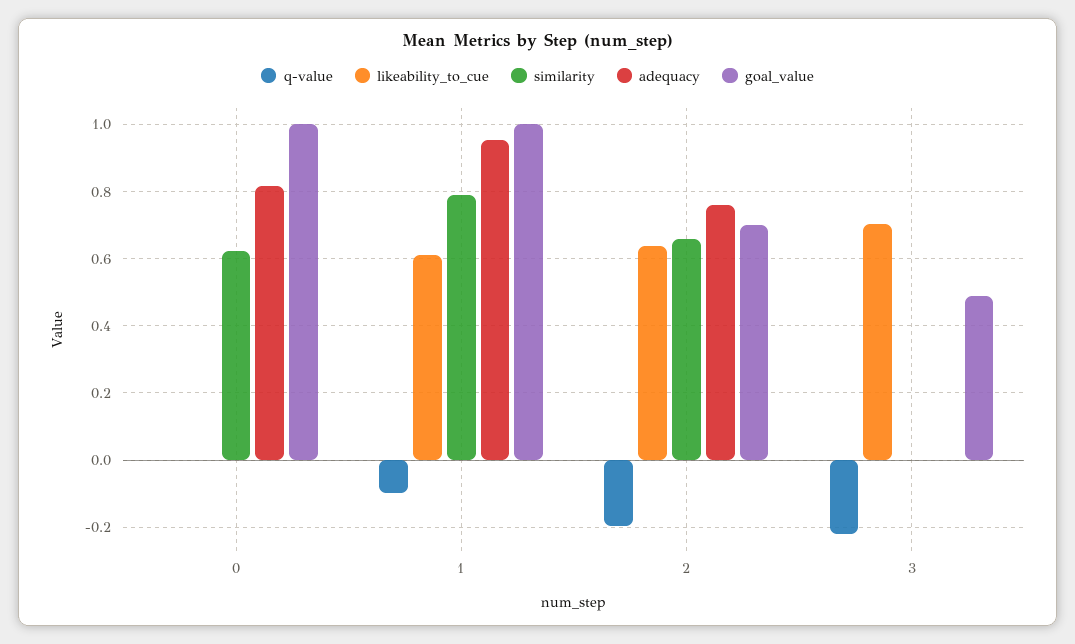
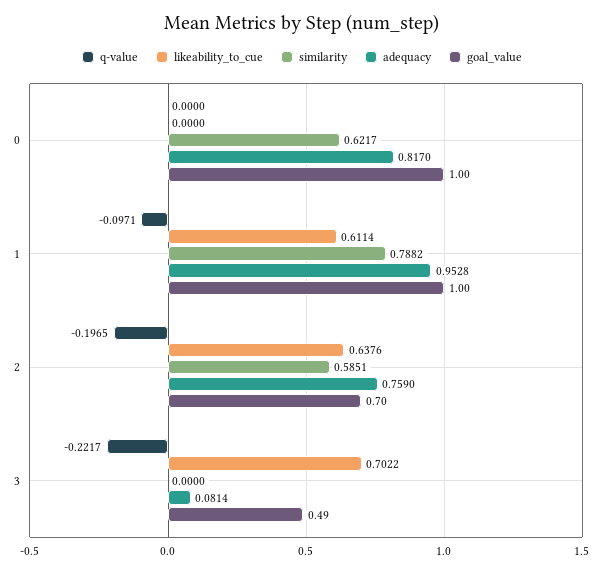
  {
    "q-value": {
      "0": 0,
      "1": -0.0971,
      "2": -0.1965,
      "3": -0.2217
    },
    "likeability_to_cue": {
      "0": 0,
      "1": 0.6114,
      "2": 0.6376,
      "3": 0.7022
    },
    "similarity": {
      "0": 0.6217,
      "1": 0.7882,
-     "2": 0.66,
+     "2": 0.5851,
      "3": 0
    },
    "adequacy": {
      "0": 0.817,
      "1": 0.9528,
      "2": 0.759,
-     "3": 0
+     "3": 0.0814
    },
    "goal_value": {
      "0": 1,
      "1": 1,
      "2": 0.7,
      "3": 0.49
    }
  }

